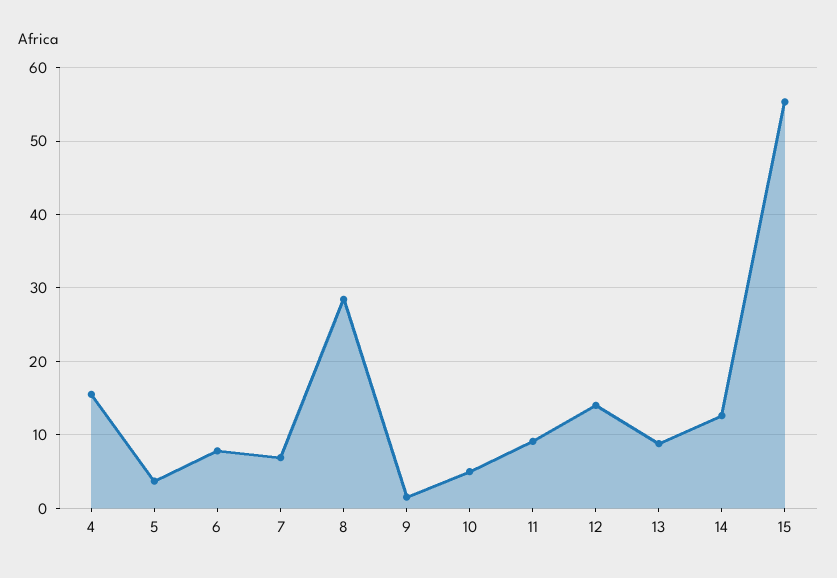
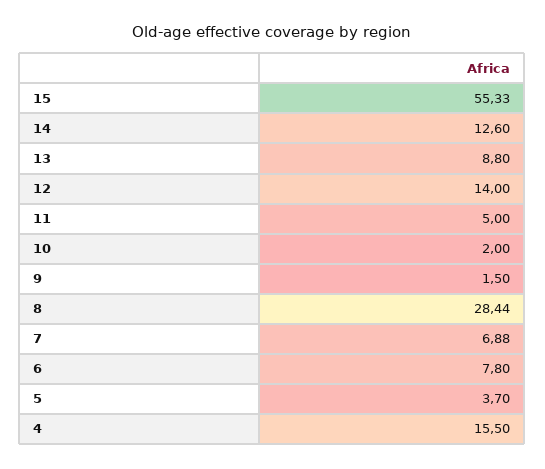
  {
    "4": 15.5,
    "5": 3.7,
    "6": 7.8,
    "7": 6.88,
    "8": 28.44,
    "9": 1.5,
-   "10": 5,
+   "10": 2,
-   "11": 9,
+   "11": 5,
    "12": 14,
    "13": 8.8,
    "14": 12.6,
    "15": 55.33
  }

